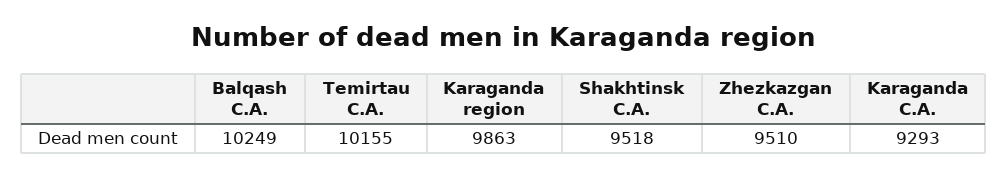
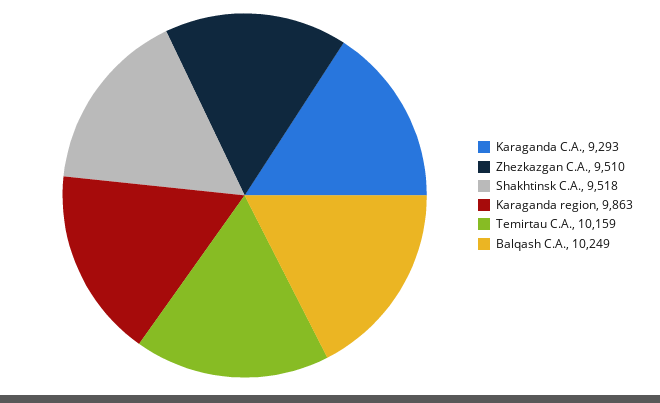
  {
    "Balqash C.A.": 10249,
-   "Temirtau C.A.": 10155,
+   "Temirtau C.A.": 10159,
    "Karaganda region": 9863,
    "Shakhtinsk C.A.": 9518,
    "Zhezkazgan C.A.": 9510,
    "Karaganda C.A.": 9293
  }

